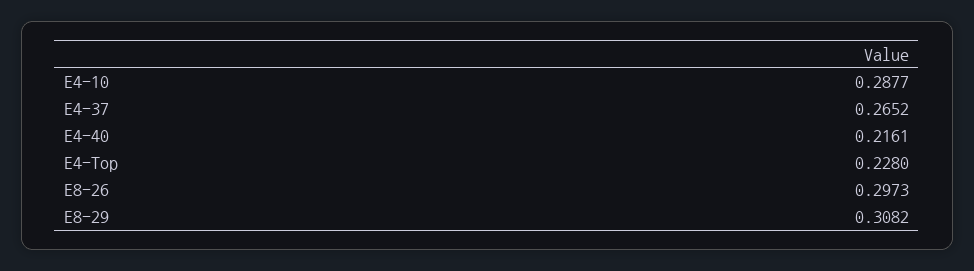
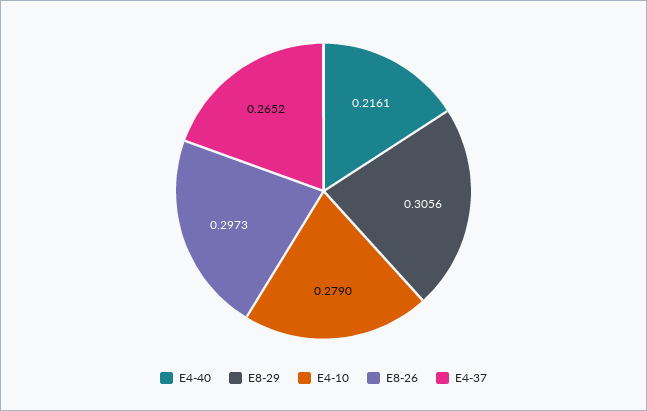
  {
-   "E4-10": 0.2877,
+   "E4-10": 0.279,
    "E4-37": 0.2652,
    "E4-40": 0.2161,
-   "E4-Top": 0.228,
    "E8-26": 0.2973,
-   "E8-29": 0.3082
+   "E8-29": 0.3056
  }

